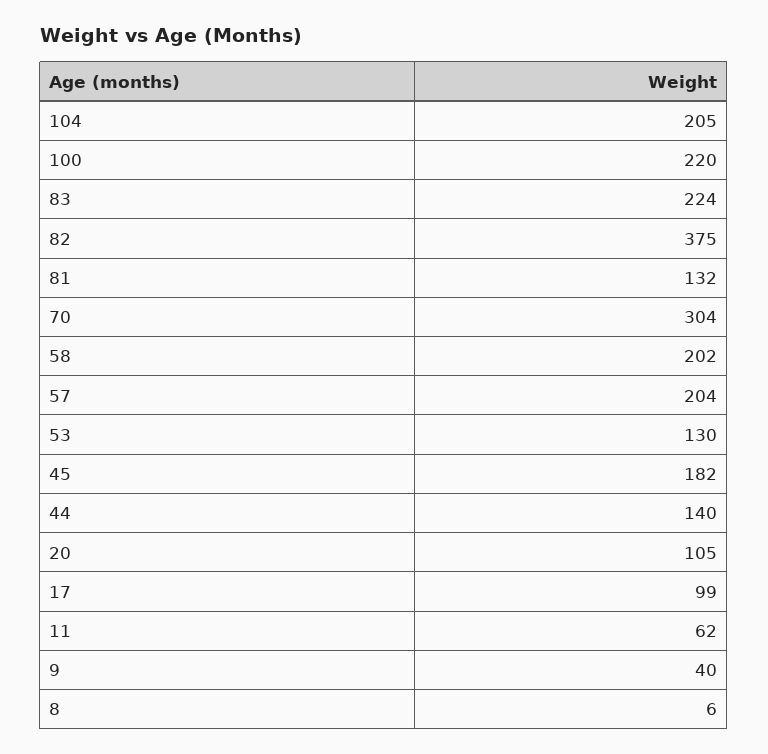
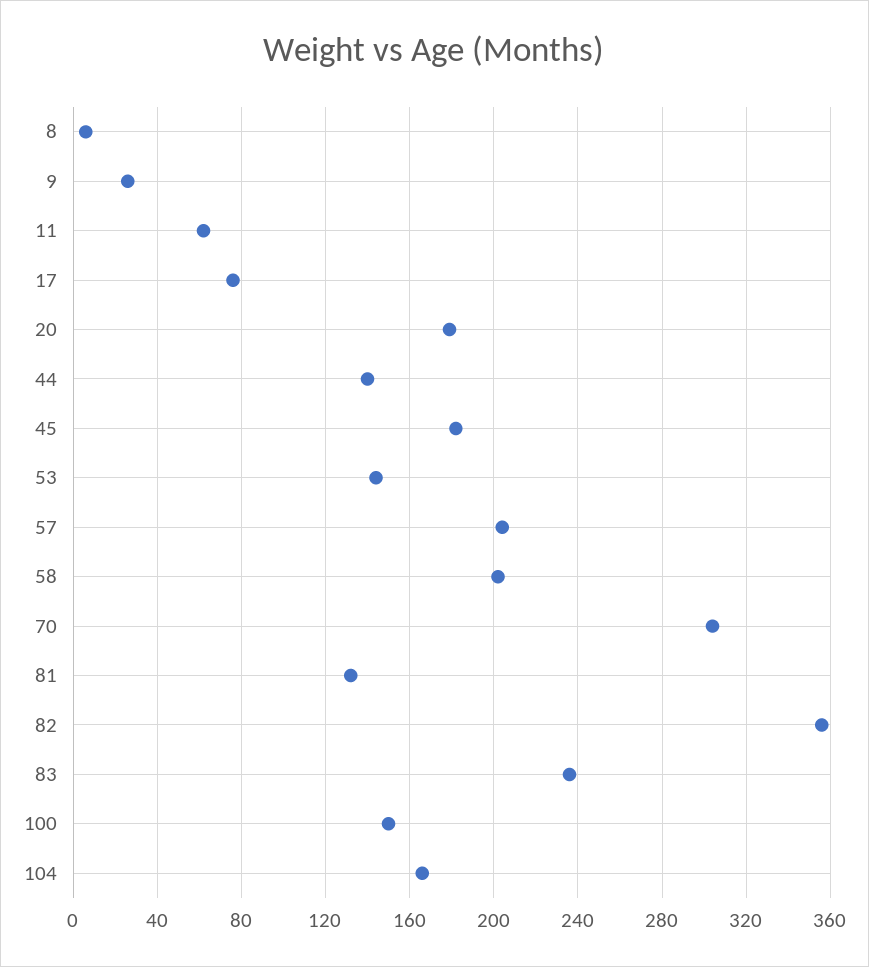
  {
-   "104": 205,
+   "104": 165,
-   "100": 220,
+   "100": 150,
-   "83": 224,
+   "83": 235,
-   "82": 375,
+   "82": 355,
    "81": 132,
    "70": 304,
    "58": 202,
    "57": 204,
-   "53": 130,
+   "53": 145,
    "45": 182,
    "44": 140,
-   "20": 105,
+   "20": 180,
-   "17": 99,
+   "17": 75,
    "11": 62,
-   "9": 40,
+   "9": 25,
    "8": 6
  }

